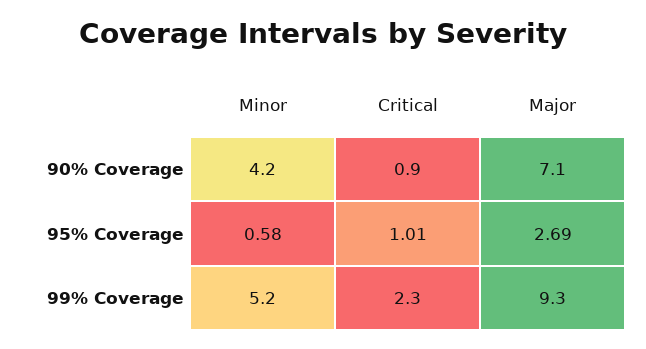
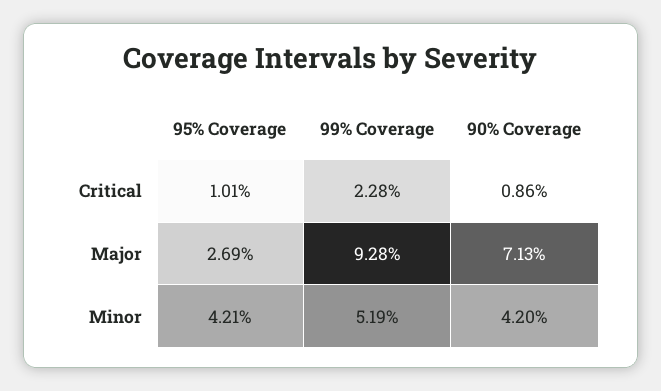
  {
    "Minor": {
      "90% Coverage": 4.2,
-     "95% Coverage": 0.58,
+     "95% Coverage": 4.21,
      "99% Coverage": 5.19
    },
    "Critical": {
      "90% Coverage": 0.86,
      "95% Coverage": 1.01,
      "99% Coverage": 2.28
    },
    "Major": {
      "90% Coverage": 7.13,
      "95% Coverage": 2.69,
      "99% Coverage": 9.28
    }
  }

